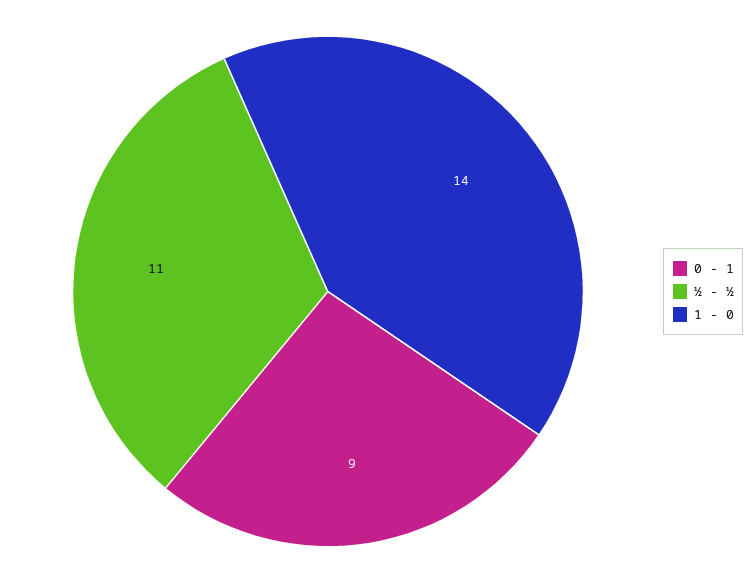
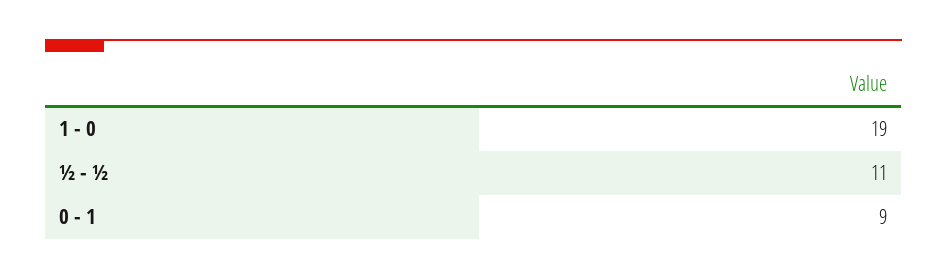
  {
    "0 - 1": 9,
    "½ - ½": 11,
-   "1 - 0": 14
+   "1 - 0": 19
  }

